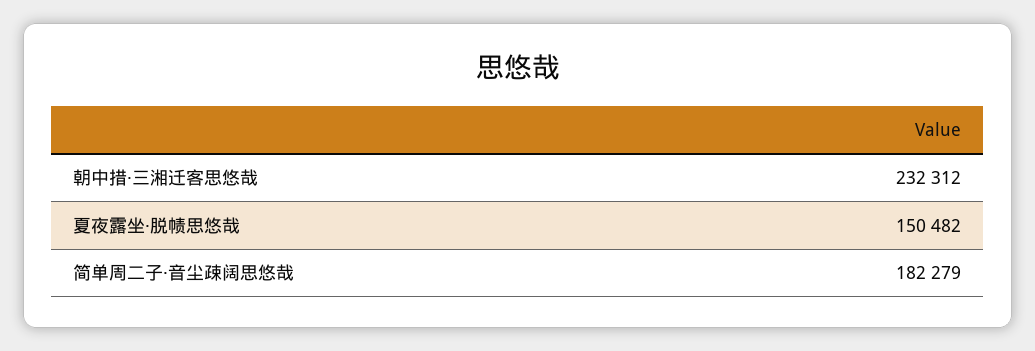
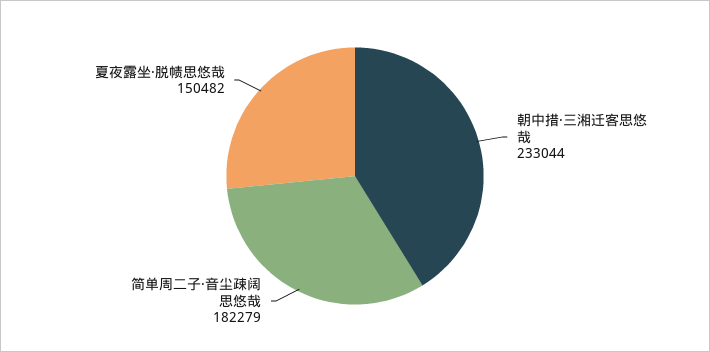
  {
-   "朝中措·三湘迁客思悠哉": 232312,
+   "朝中措·三湘迁客思悠哉": 233044,
    "夏夜露坐·脱帻思悠哉": 150482,
    "简单周二子·音尘疎阔思悠哉": 182279
  }

